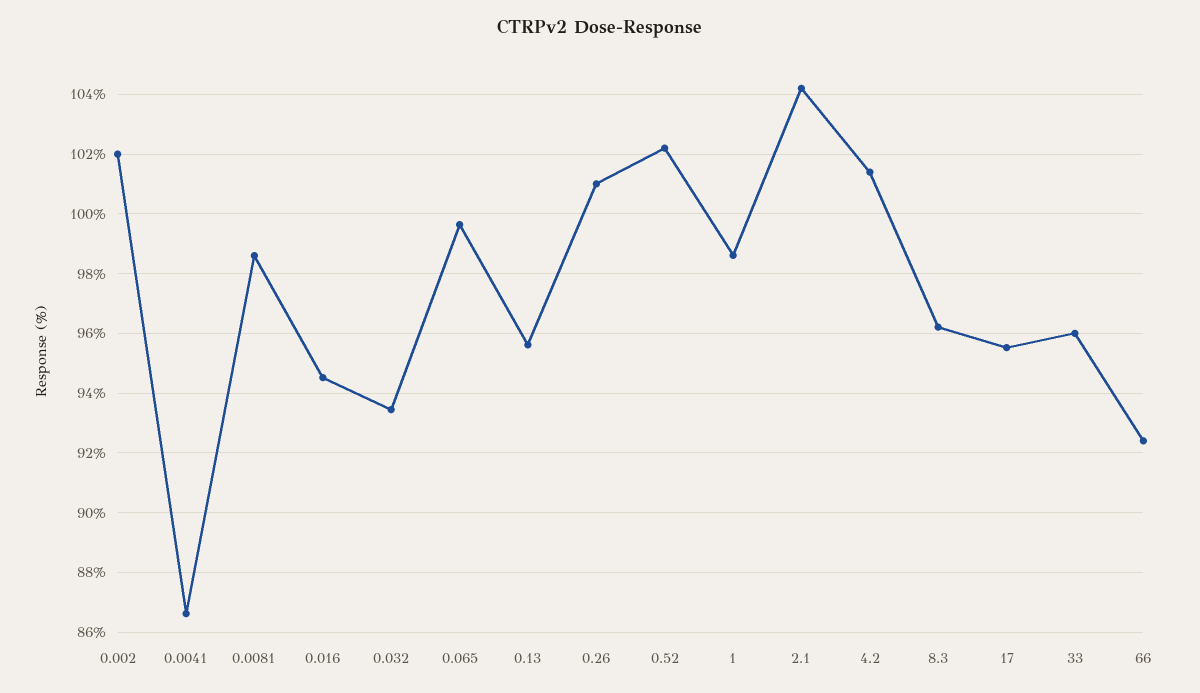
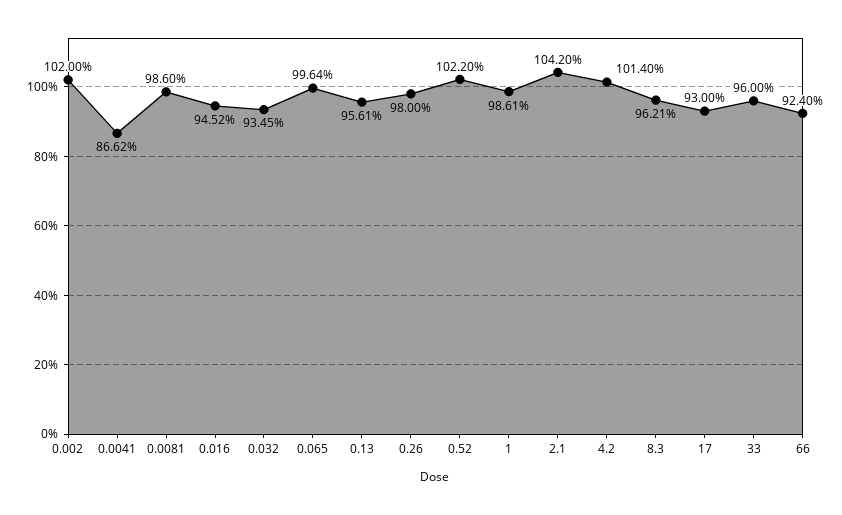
  {
    "0.002": 102,
    "0.0041": 86.62,
    "0.0081": 98.6,
    "0.016": 94.52,
    "0.032": 93.45,
    "0.065": 99.64,
    "0.13": 95.61,
-   "0.26": 101,
+   "0.26": 98,
    "0.52": 102.2,
    "1": 98.61,
    "2.1": 104.2,
    "4.2": 101.4,
    "8.3": 96.21,
-   "17": 95.5,
+   "17": 93,
    "33": 96,
    "66": 92.4
  }

